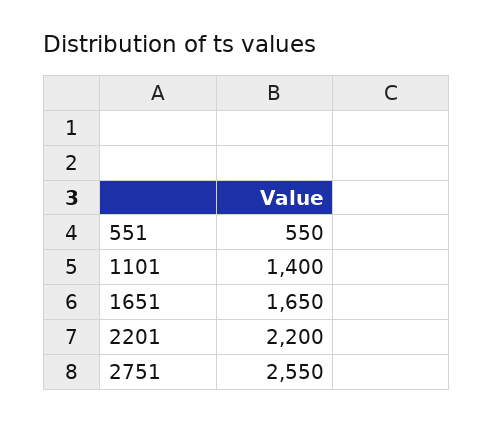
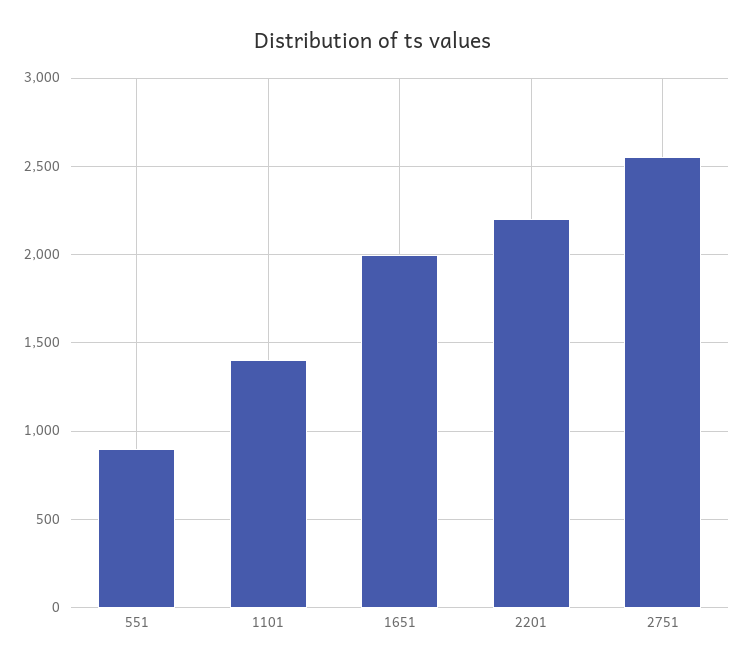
  {
-   "551": 550,
+   "551": 900,
    "1101": 1400,
-   "1651": 1650,
+   "1651": 2000,
    "2201": 2200,
    "2751": 2550
  }

